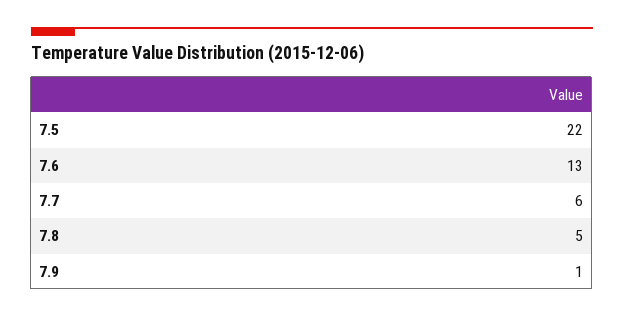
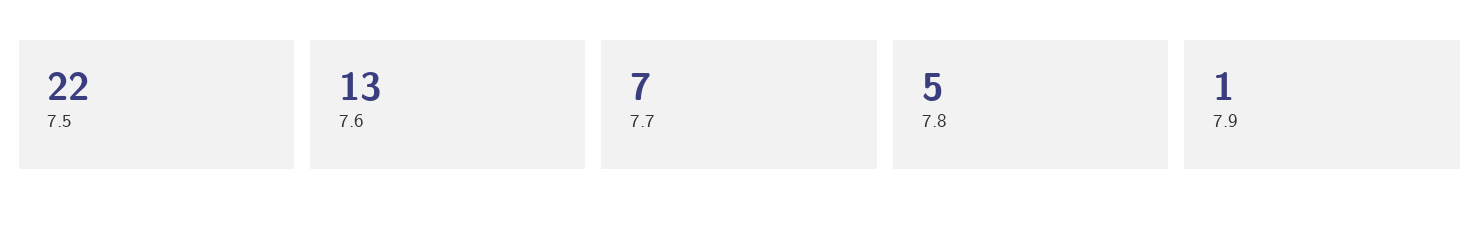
  {
    "7.5": 22,
    "7.6": 13,
-   "7.7": 6,
+   "7.7": 7,
    "7.8": 5,
    "7.9": 1
  }

